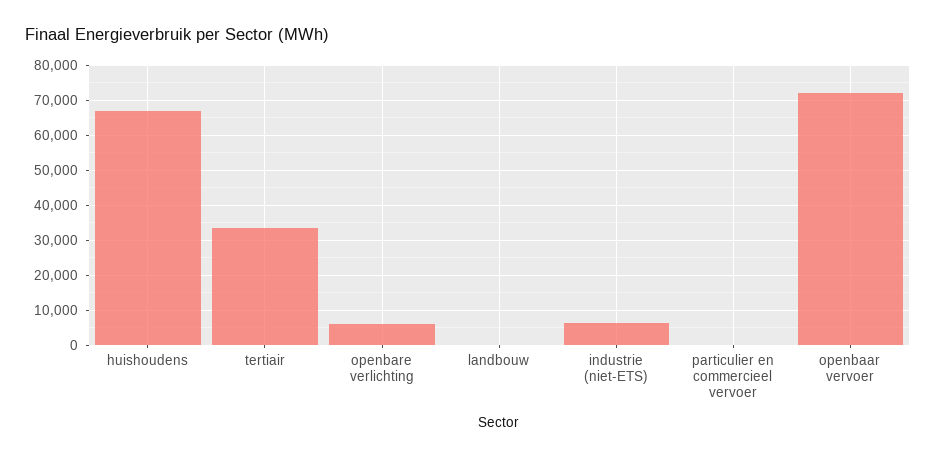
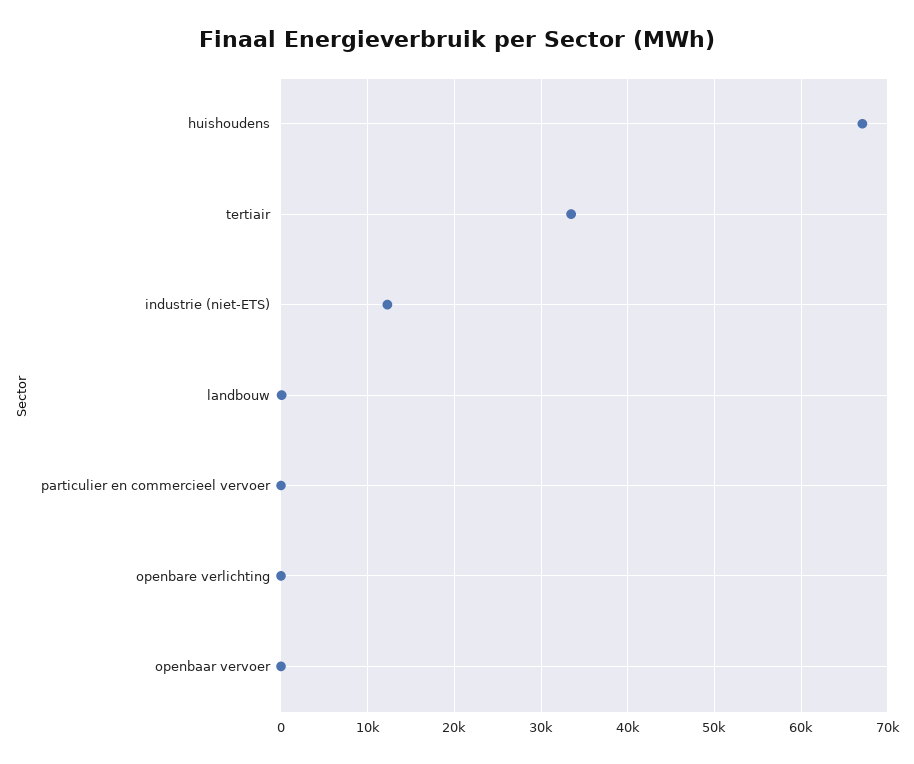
  {
    "huishoudens": 67000,
    "tertiair": 33000,
-   "openbare verlichting": 6000,
+   "openbare verlichting": 0,
    "landbouw": 0,
-   "industrie (niet-ETS)": 6000,
+   "industrie (niet-ETS)": 12000,
    "particulier en commercieel vervoer": 0,
-   "openbaar vervoer": 72000
+   "openbaar vervoer": 0
  }

